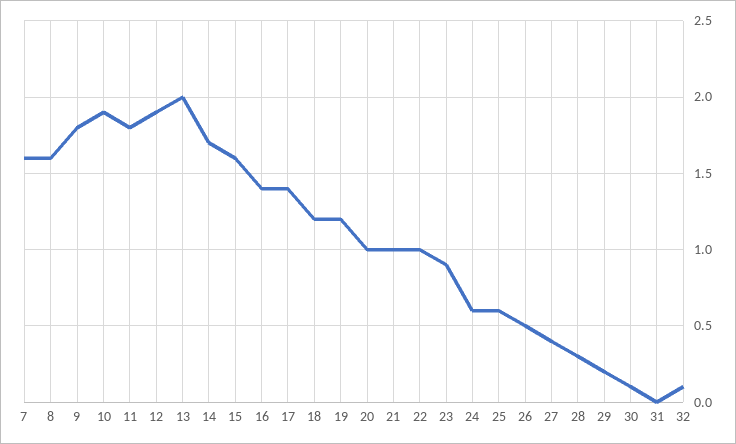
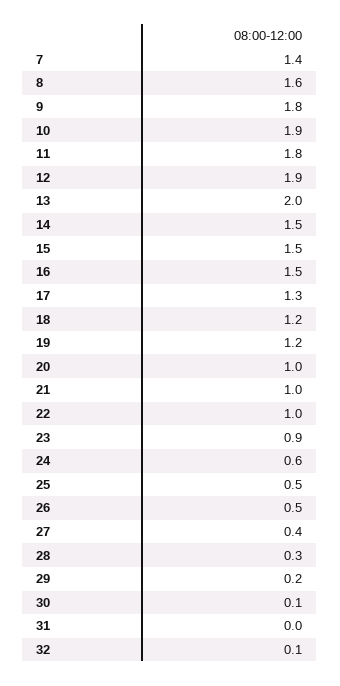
  {
-   "7": 1.6,
+   "7": 1.4,
    "8": 1.6,
    "9": 1.8,
    "10": 1.9,
    "11": 1.8,
    "12": 1.9,
    "13": 2,
-   "14": 1.7,
+   "14": 1.5,
-   "15": 1.6,
+   "15": 1.5,
-   "16": 1.4,
+   "16": 1.5,
-   "17": 1.4,
+   "17": 1.3,
    "18": 1.2,
    "19": 1.2,
    "20": 1,
    "21": 1,
    "22": 1,
    "23": 0.9,
    "24": 0.6,
-   "25": 0.6,
+   "25": 0.5,
    "26": 0.5,
    "27": 0.4,
    "28": 0.3,
    "29": 0.2,
    "30": 0.1,
    "31": 0,
    "32": 0.1
  }

